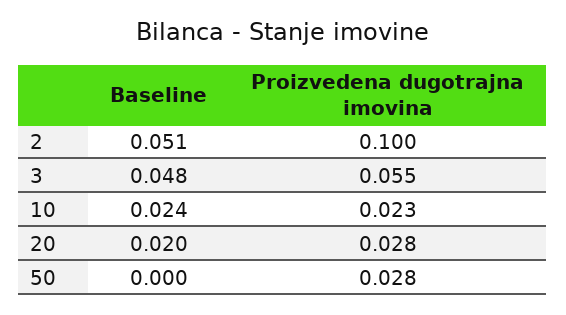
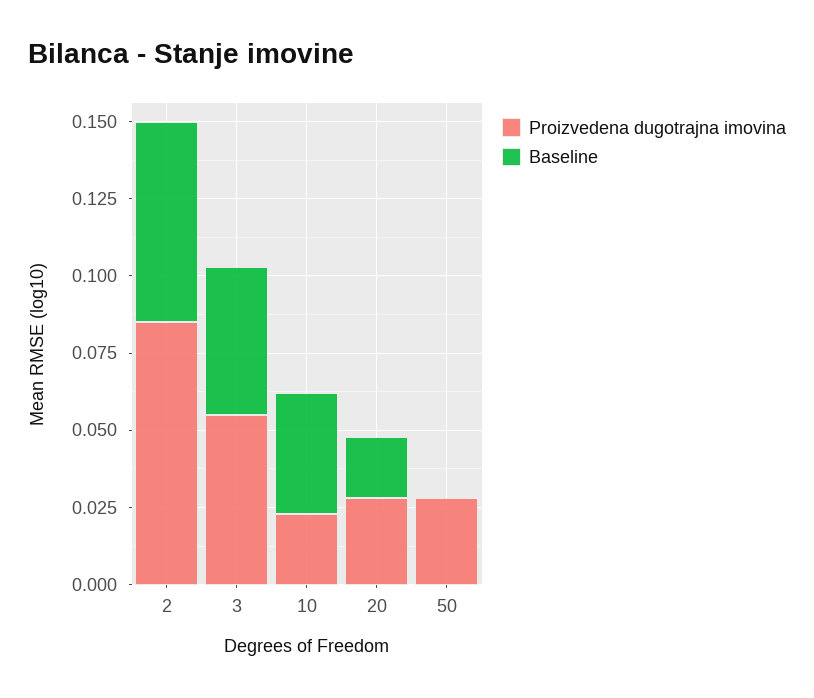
  {
    "Baseline": {
-     "2": 0.051,
+     "2": 0.065,
      "3": 0.048,
-     "10": 0.024,
+     "10": 0.04,
      "20": 0.02,
      "50": 0
    },
    "Proizvedena dugotrajna imovina": {
-     "2": 0.1,
+     "2": 0.085,
      "3": 0.055,
      "10": 0.023,
      "20": 0.028,
      "50": 0.028
    }
  }

